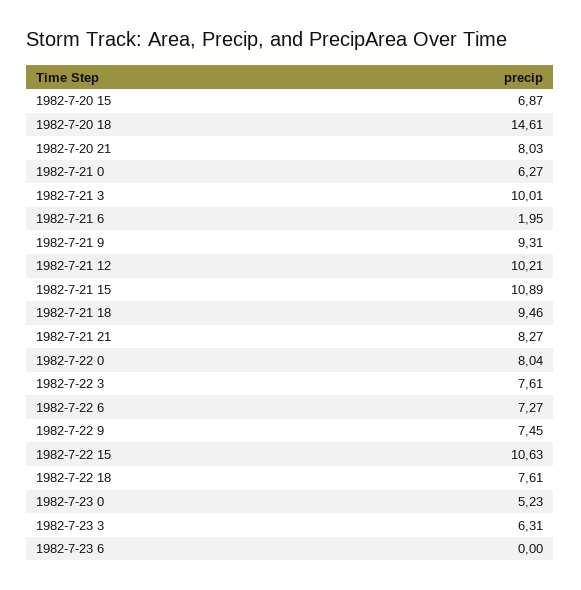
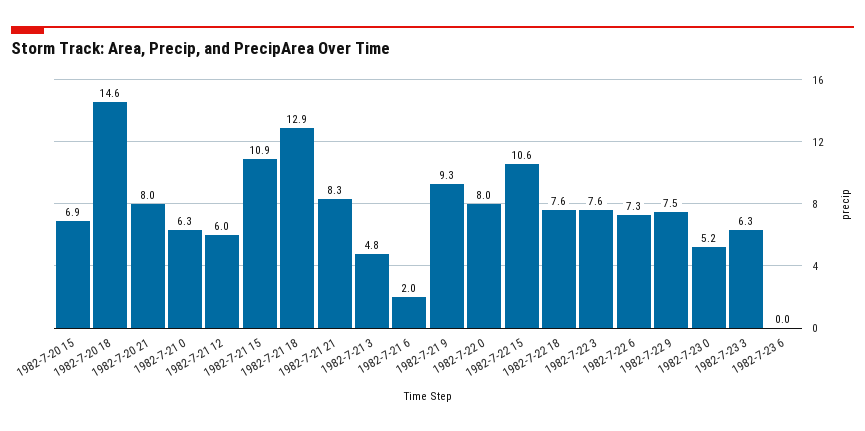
  {
    "1982-7-20 15": 6.87,
    "1982-7-20 18": 14.61,
    "1982-7-20 21": 8.03,
    "1982-7-21 0": 6.27,
-   "1982-7-21 3": 10.01,
+   "1982-7-21 3": 4.8,
    "1982-7-21 6": 1.95,
    "1982-7-21 9": 9.31,
-   "1982-7-21 12": 10.21,
+   "1982-7-21 12": 6,
    "1982-7-21 15": 10.89,
-   "1982-7-21 18": 9.46,
+   "1982-7-21 18": 12.9,
    "1982-7-21 21": 8.27,
    "1982-7-22 0": 8.04,
    "1982-7-22 3": 7.61,
    "1982-7-22 6": 7.27,
    "1982-7-22 9": 7.45,
    "1982-7-22 15": 10.63,
    "1982-7-22 18": 7.61,
    "1982-7-23 0": 5.23,
    "1982-7-23 3": 6.31,
    "1982-7-23 6": 0
  }

